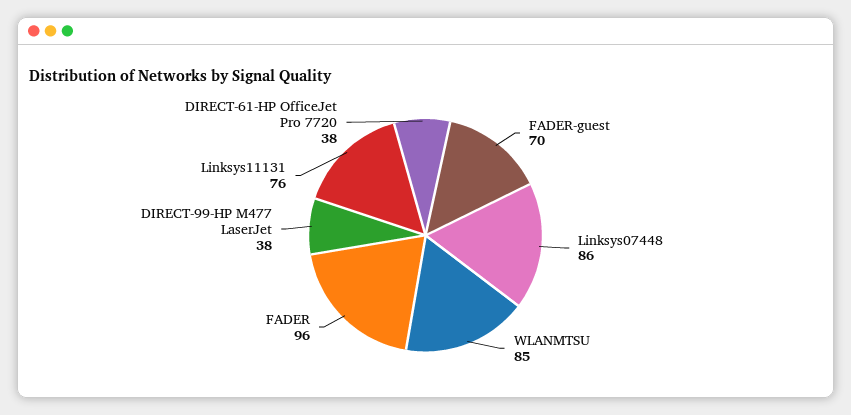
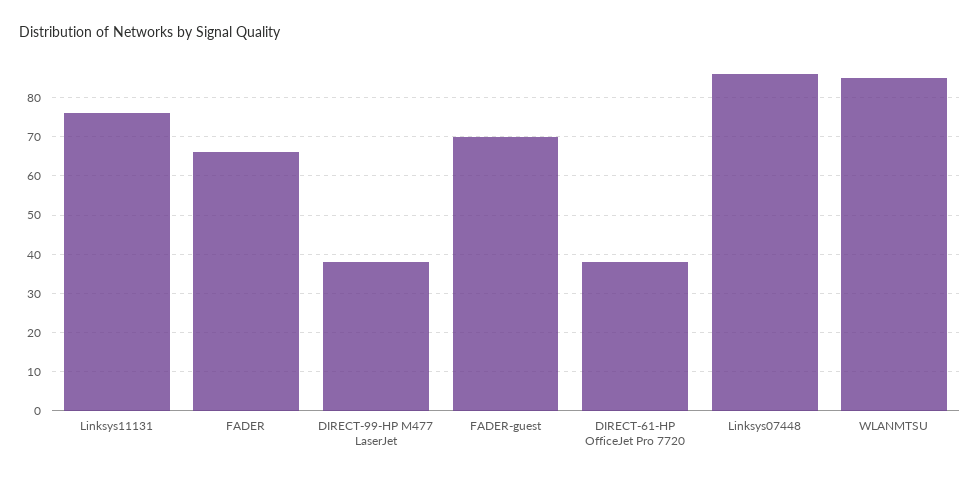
  {
    "FADER-guest": 70,
    "Linksys07448": 86,
    "WLANMTSU": 85,
-   "FADER": 96,
+   "FADER": 65,
    "DIRECT-99-HP M477 LaserJet": 38,
    "Linksys11131": 76,
    "DIRECT-61-HP OfficeJet Pro 7720": 38
  }

